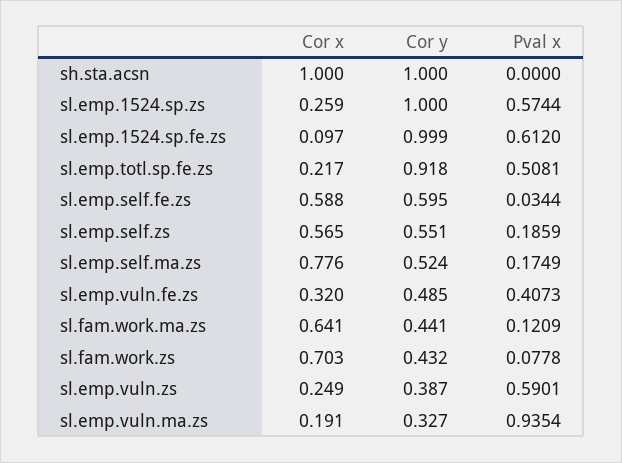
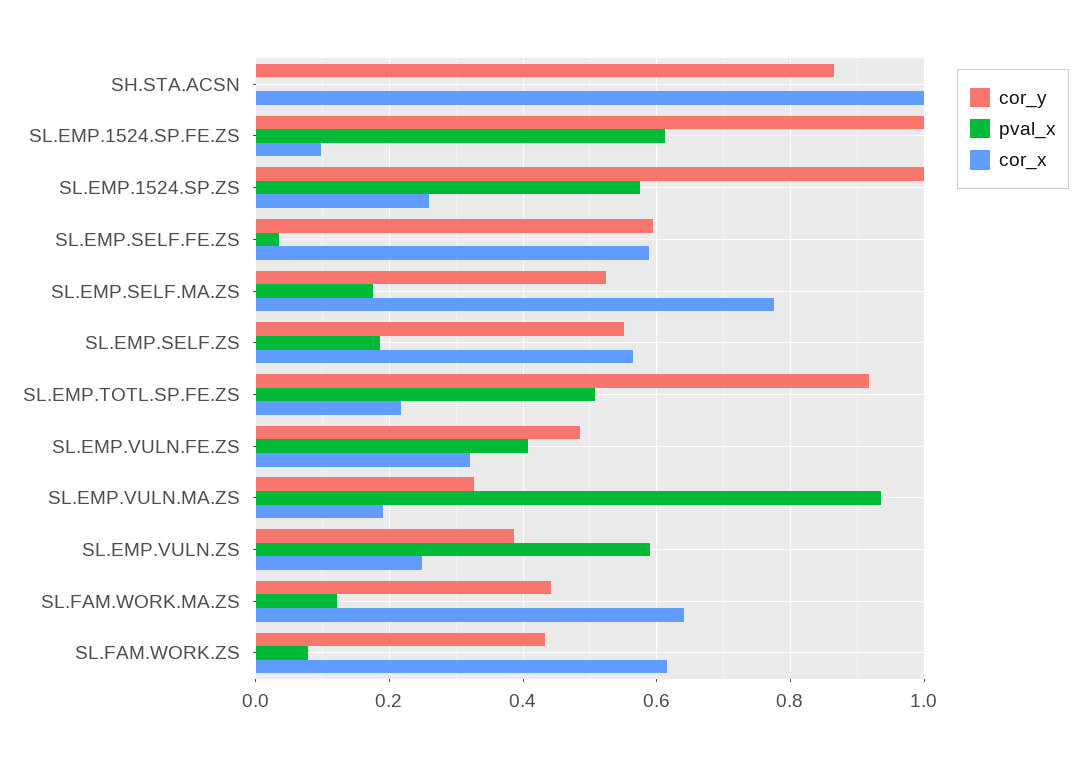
  {
    "Cor x": {
      "sh.sta.acsn": 1,
      "sl.emp.1524.sp.zs": 0.259,
      "sl.emp.1524.sp.fe.zs": 0.097,
      "sl.emp.totl.sp.fe.zs": 0.217,
      "sl.emp.self.fe.zs": 0.588,
      "sl.emp.self.zs": 0.565,
      "sl.emp.self.ma.zs": 0.776,
      "sl.emp.vuln.fe.zs": 0.32,
      "sl.fam.work.ma.zs": 0.641,
-     "sl.fam.work.zs": 0.703,
+     "sl.fam.work.zs": 0.62,
      "sl.emp.vuln.zs": 0.249,
      "sl.emp.vuln.ma.zs": 0.191
    },
    "Cor y": {
-     "sh.sta.acsn": 1,
+     "sh.sta.acsn": 0.86,
      "sl.emp.1524.sp.zs": 1,
      "sl.emp.1524.sp.fe.zs": 0.999,
      "sl.emp.totl.sp.fe.zs": 0.918,
      "sl.emp.self.fe.zs": 0.595,
      "sl.emp.self.zs": 0.551,
      "sl.emp.self.ma.zs": 0.524,
      "sl.emp.vuln.fe.zs": 0.485,
      "sl.fam.work.ma.zs": 0.441,
      "sl.fam.work.zs": 0.432,
      "sl.emp.vuln.zs": 0.387,
      "sl.emp.vuln.ma.zs": 0.327
    },
    "Pval x": {
      "sh.sta.acsn": 0,
      "sl.emp.1524.sp.zs": 0.5744,
      "sl.emp.1524.sp.fe.zs": 0.612,
      "sl.emp.totl.sp.fe.zs": 0.5081,
      "sl.emp.self.fe.zs": 0.0344,
      "sl.emp.self.zs": 0.1859,
      "sl.emp.self.ma.zs": 0.1749,
      "sl.emp.vuln.fe.zs": 0.4073,
      "sl.fam.work.ma.zs": 0.1209,
      "sl.fam.work.zs": 0.0778,
      "sl.emp.vuln.zs": 0.5901,
      "sl.emp.vuln.ma.zs": 0.9354
    }
  }

